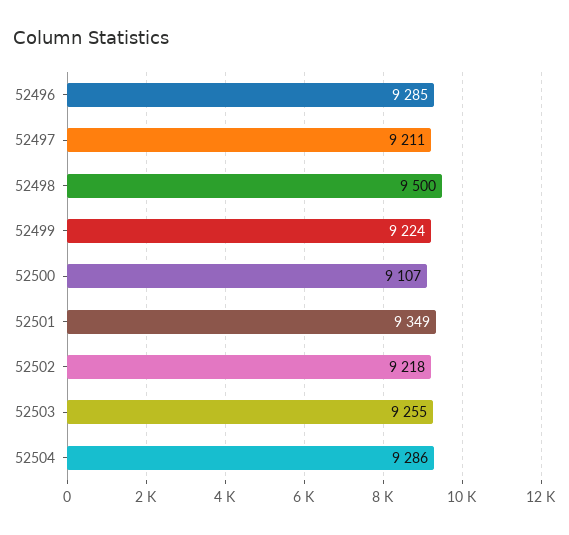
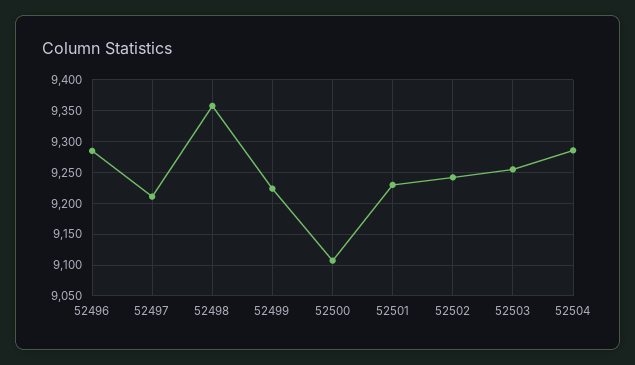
  {
    "52496": 9285,
    "52497": 9211,
-   "52498": 9500,
+   "52498": 9360,
    "52499": 9224,
    "52500": 9107,
-   "52501": 9349,
+   "52501": 9230,
-   "52502": 9218,
+   "52502": 9240,
    "52503": 9255,
    "52504": 9286
  }

